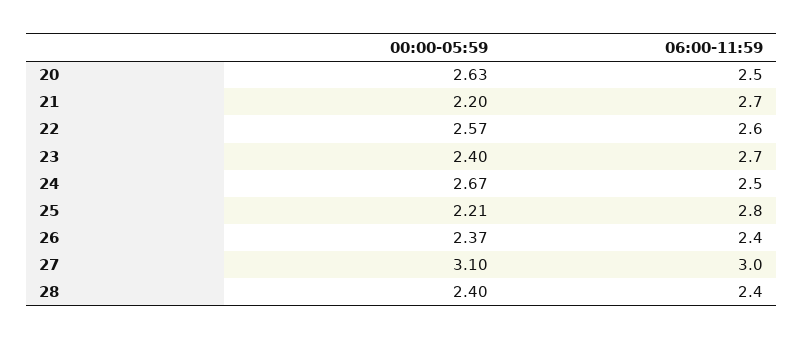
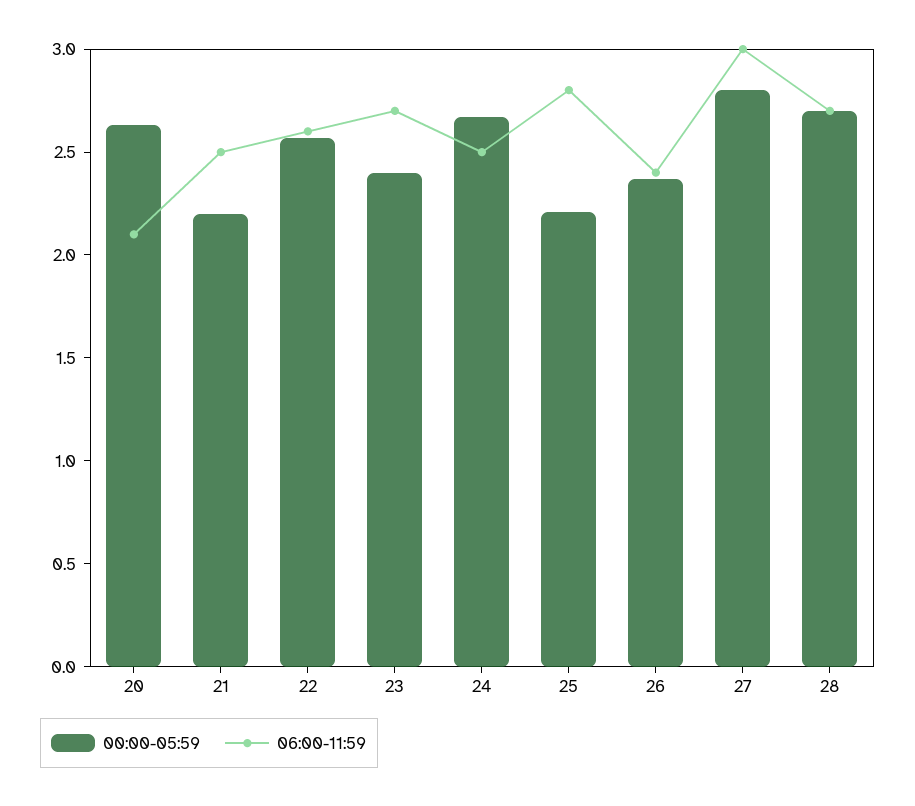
  {
    "00:00-05:59": {
      "20": 2.63,
      "21": 2.2,
      "22": 2.57,
      "23": 2.4,
      "24": 2.67,
      "25": 2.21,
      "26": 2.37,
-     "27": 3.1,
+     "27": 2.8,
-     "28": 2.4
+     "28": 2.7
    },
    "06:00-11:59": {
-     "20": 2.5,
+     "20": 2.1,
-     "21": 2.7,
+     "21": 2.5,
      "22": 2.6,
      "23": 2.7,
      "24": 2.5,
      "25": 2.8,
      "26": 2.4,
      "27": 3,
-     "28": 2.4
+     "28": 2.7
    }
  }

